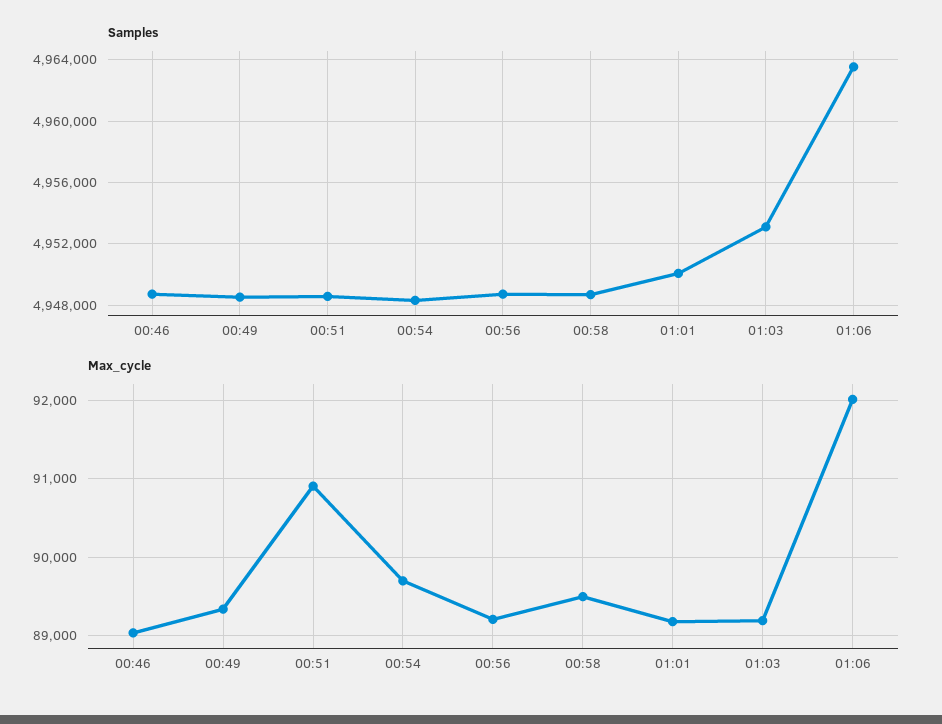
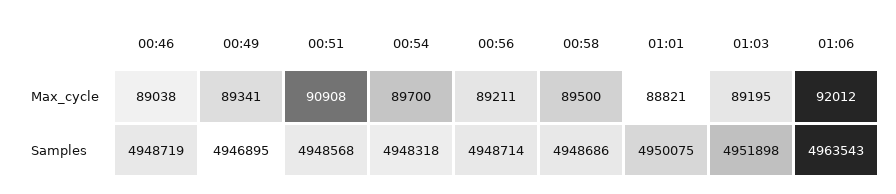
  {
    "Samples": {
      "00:46": 4948719,
-     "00:49": 4948500,
+     "00:49": 4946895,
      "00:51": 4948568,
      "00:54": 4948318,
      "00:56": 4948714,
      "00:58": 4948686,
      "01:01": 4950075,
-     "01:03": 4953000,
+     "01:03": 4951898,
      "01:06": 4963543
    },
    "Max_cycle": {
      "00:46": 89038,
      "00:49": 89341,
      "00:51": 90908,
      "00:54": 89700,
      "00:56": 89211,
      "00:58": 89500,
-     "01:01": 89200,
+     "01:01": 88821,
      "01:03": 89195,
      "01:06": 92012
    }
  }

